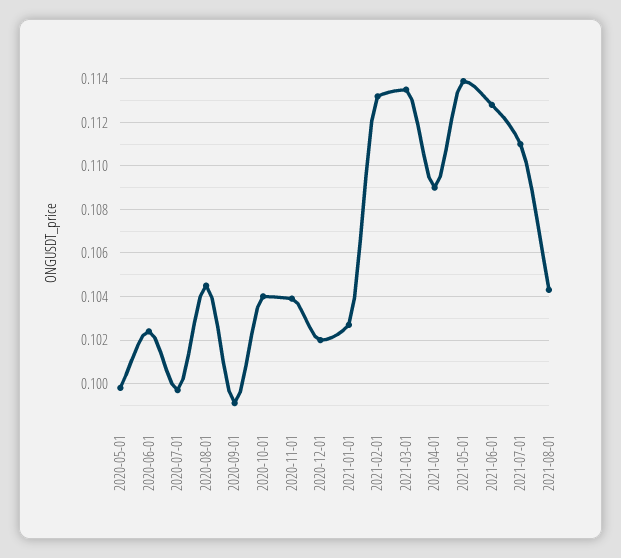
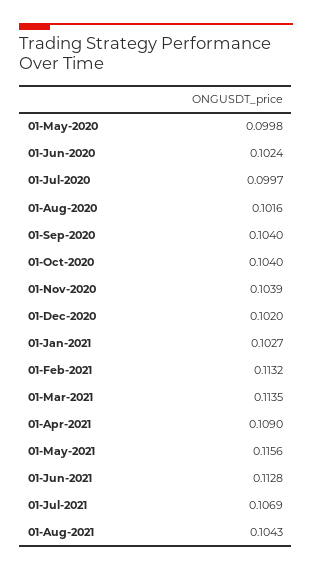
  {
    "2020-05-01": 0.0998,
    "2020-06-01": 0.1024,
    "2020-07-01": 0.0997,
-   "2020-08-01": 0.1045,
+   "2020-08-01": 0.1016,
-   "2020-09-01": 0.099,
+   "2020-09-01": 0.104,
    "2020-10-01": 0.104,
    "2020-11-01": 0.1039,
    "2020-12-01": 0.102,
    "2021-01-01": 0.1027,
    "2021-02-01": 0.1132,
    "2021-03-01": 0.1135,
    "2021-04-01": 0.109,
-   "2021-05-01": 0.114,
+   "2021-05-01": 0.1156,
    "2021-06-01": 0.1128,
-   "2021-07-01": 0.111,
+   "2021-07-01": 0.1069,
    "2021-08-01": 0.1043
  }

